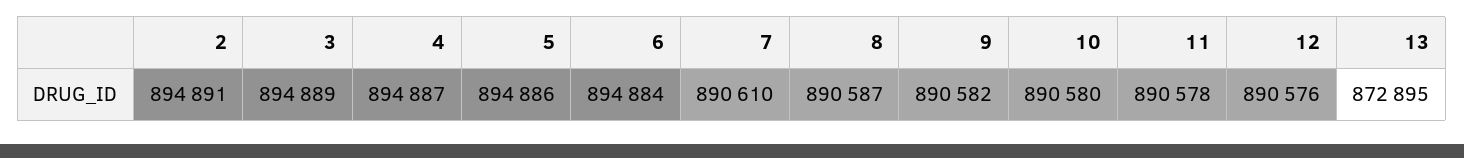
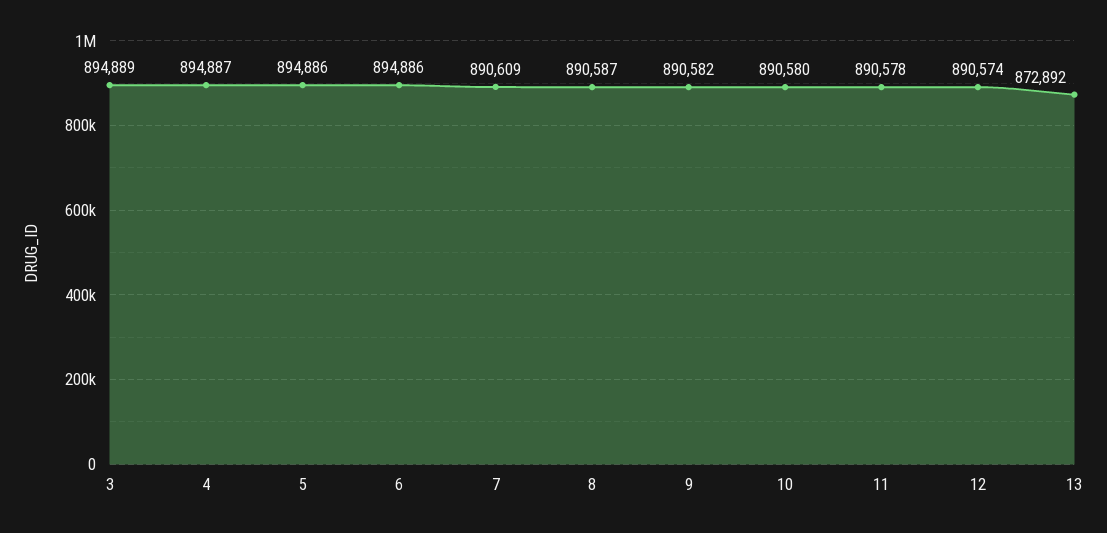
  {
-   "2": 894891,
    "3": 894889,
    "4": 894887,
    "5": 894886,
-   "6": 894884,
+   "6": 894886,
-   "7": 890610,
+   "7": 890609,
    "8": 890587,
    "9": 890582,
    "10": 890580,
    "11": 890578,
-   "12": 890576,
+   "12": 890574,
-   "13": 872895
+   "13": 872892
  }

